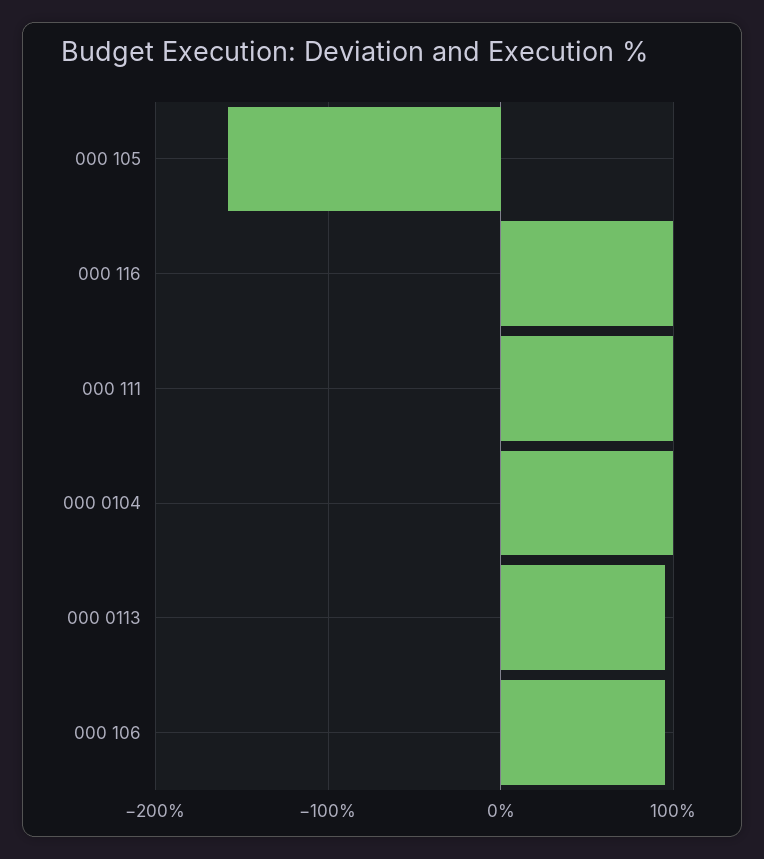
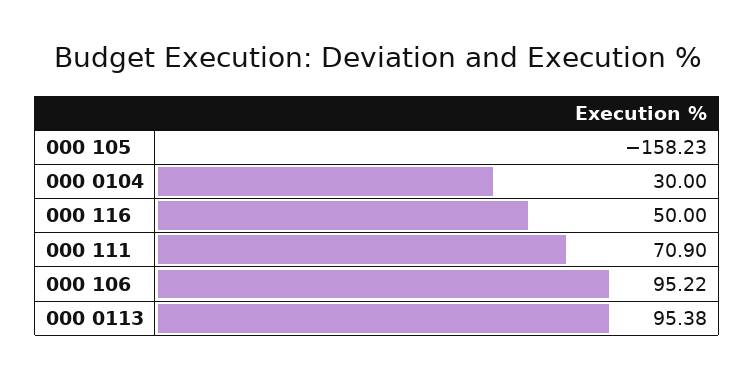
  {
    "000 105": -158.23,
-   "000 116": 100,
+   "000 116": 50,
-   "000 111": 100,
+   "000 111": 70.9,
-   "000 0104": 100,
+   "000 0104": 30,
    "000 0113": 95.38,
    "000 106": 95.22
  }

